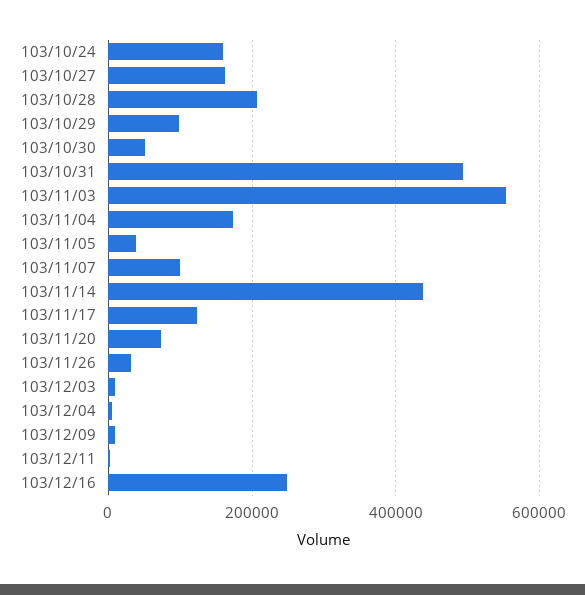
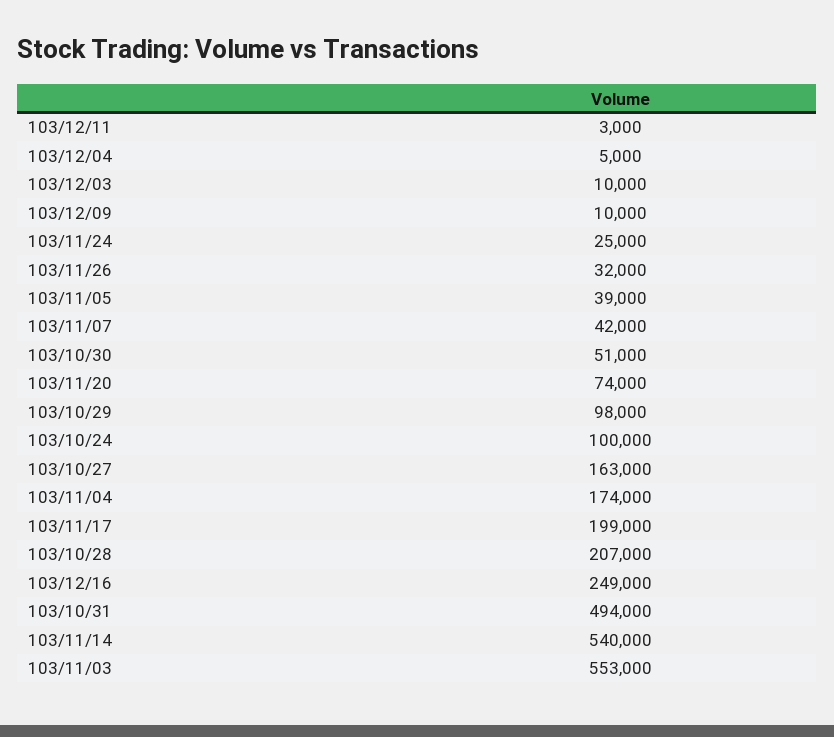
  {
-   "103/10/24": 160000,
+   "103/10/24": 100000,
    "103/10/27": 163000,
    "103/10/28": 207000,
    "103/10/29": 98000,
    "103/10/30": 51000,
    "103/10/31": 494000,
    "103/11/03": 553000,
    "103/11/04": 174000,
    "103/11/05": 39000,
-   "103/11/07": 100000,
+   "103/11/07": 42000,
-   "103/11/14": 440000,
+   "103/11/14": 540000,
-   "103/11/17": 120000,
+   "103/11/17": 199000,
    "103/11/20": 74000,
    "103/11/26": 32000,
    "103/12/03": 10000,
    "103/12/04": 5000,
    "103/12/09": 10000,
    "103/12/11": 3000,
-   "103/12/16": 249000
+   "103/12/16": 249000,
+   "103/11/24": 25000
  }

